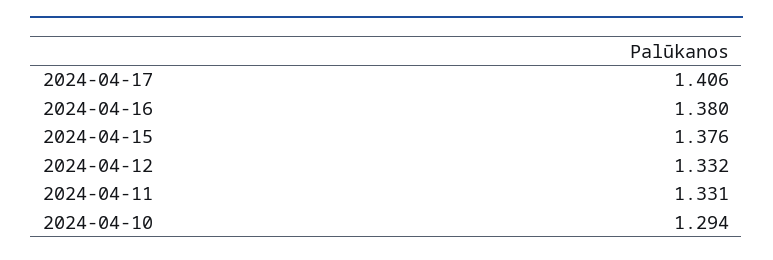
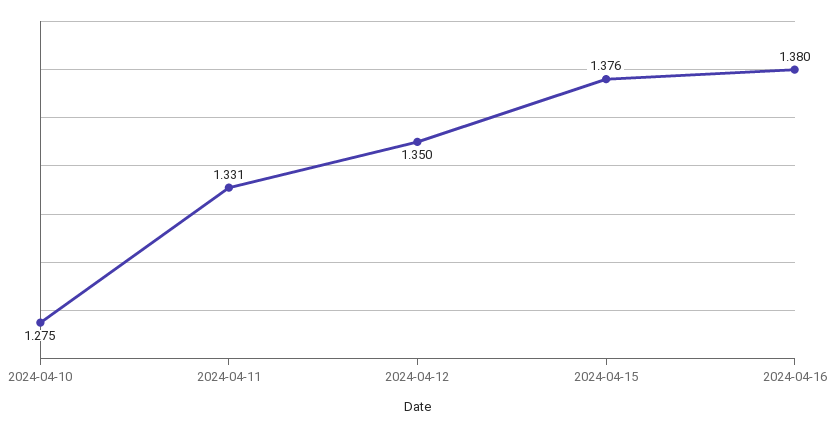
  {
-   "2024-04-17": 1.406,
    "2024-04-16": 1.38,
    "2024-04-15": 1.376,
-   "2024-04-12": 1.332,
+   "2024-04-12": 1.35,
    "2024-04-11": 1.331,
-   "2024-04-10": 1.294
+   "2024-04-10": 1.275
  }

